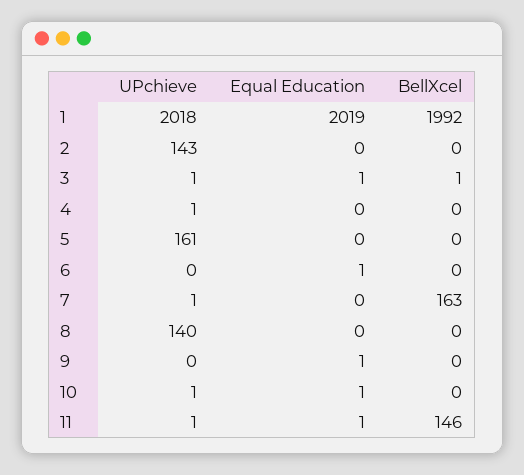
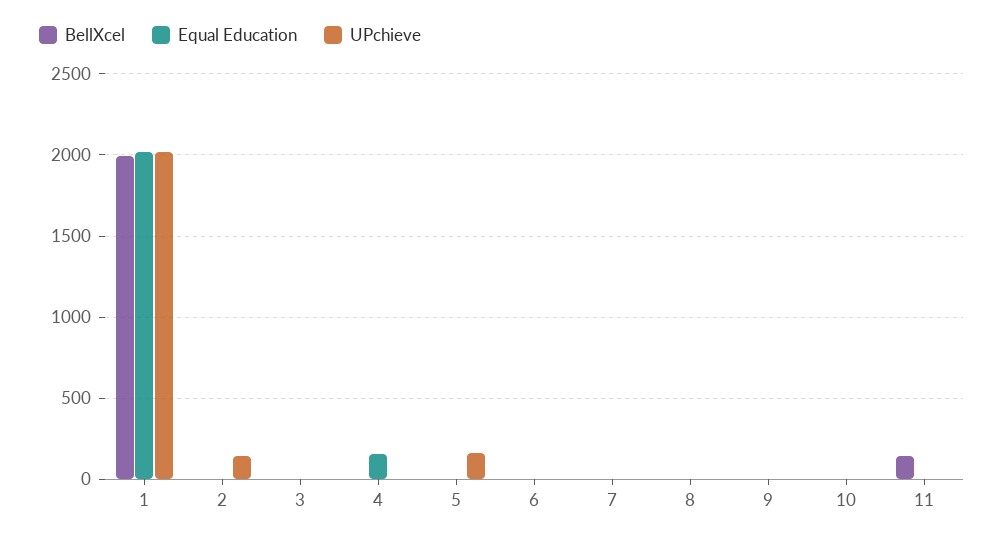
  {
    "UPchieve": {
      "1": 2018,
      "2": 143,
      "3": 1,
      "4": 1,
      "5": 161,
      "6": 0,
      "7": 1,
-     "8": 140,
+     "8": 0,
      "9": 0,
      "10": 1,
      "11": 1
    },
    "Equal Education": {
      "1": 2019,
      "2": 0,
      "3": 1,
-     "4": 0,
+     "4": 150,
      "5": 0,
      "6": 1,
      "7": 0,
      "8": 0,
      "9": 1,
      "10": 1,
      "11": 1
    },
    "BellXcel": {
      "1": 1992,
      "2": 0,
      "3": 1,
      "4": 0,
      "5": 0,
      "6": 0,
-     "7": 163,
+     "7": 0,
      "8": 0,
      "9": 0,
      "10": 0,
      "11": 146
    }
  }

